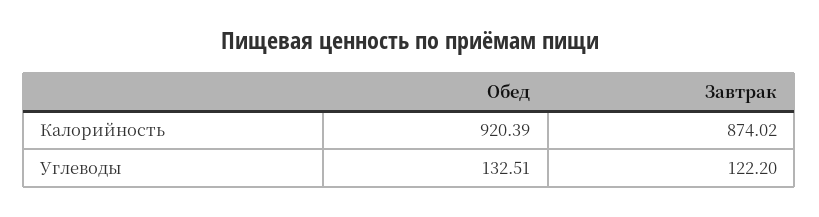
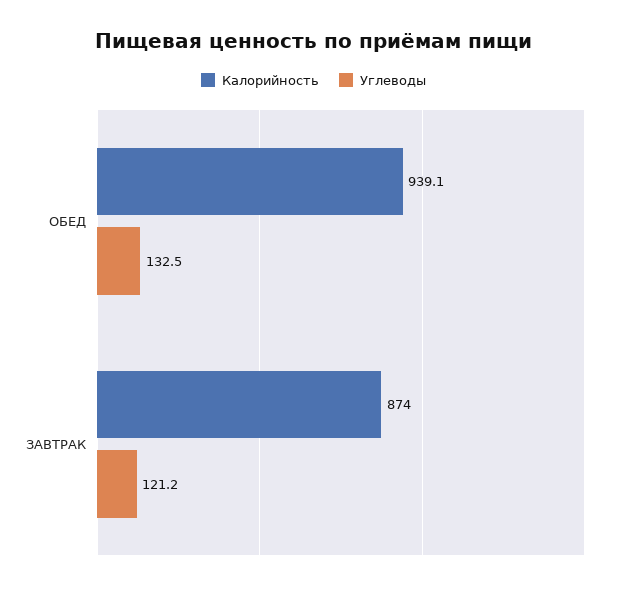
  {
    "Калорийность": {
-     "Обед": 920.39,
+     "Обед": 939.1,
      "Завтрак": 874.02
    },
    "Углеводы": {
      "Обед": 132.51,
-     "Завтрак": 122.2
+     "Завтрак": 121.2
    }
  }

